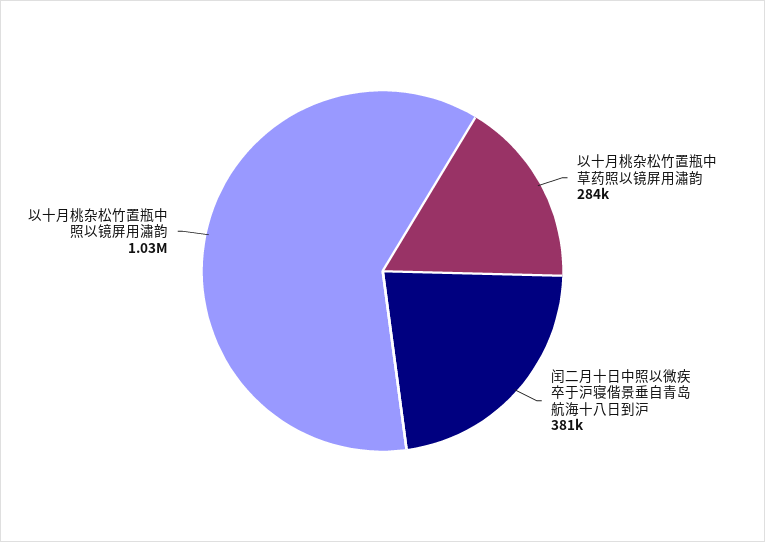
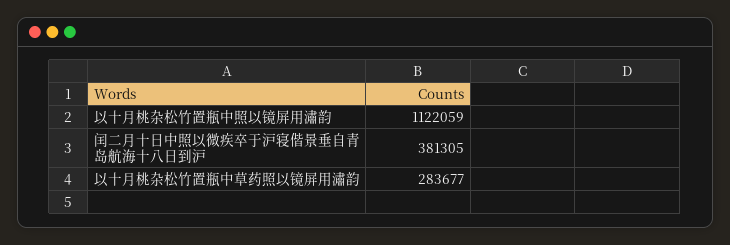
  {
    "以十月桃杂松竹置瓶中草药照以镜屏用潚韵": 283677,
    "闰二月十日中照以微疾卒于沪寝偕景垂自青岛航海十八日到沪": 381305,
-   "以十月桃杂松竹置瓶中照以镜屏用潚韵": 1030000
+   "以十月桃杂松竹置瓶中照以镜屏用潚韵": 1122059
  }

